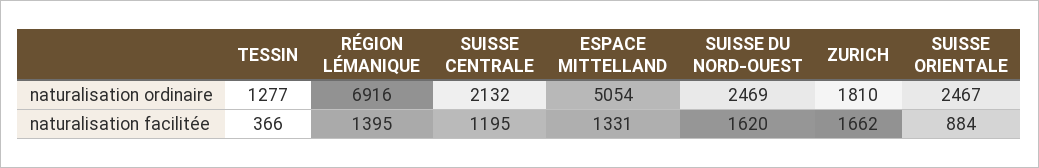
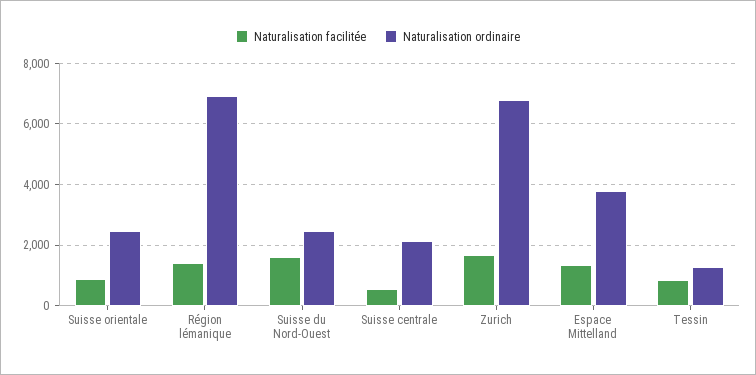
  {
    "naturalisation ordinaire": {
      "TESSIN": 1277,
      "RÉGION LÉMANIQUE": 6916,
      "SUISSE CENTRALE": 2132,
-     "ESPACE MITTELLAND": 5054,
+     "ESPACE MITTELLAND": 3800,
      "SUISSE DU NORD-OUEST": 2469,
-     "ZURICH": 1810,
+     "ZURICH": 6800,
      "SUISSE ORIENTALE": 2467
    },
    "naturalisation facilitée": {
-     "TESSIN": 366,
+     "TESSIN": 800,
      "RÉGION LÉMANIQUE": 1395,
-     "SUISSE CENTRALE": 1195,
+     "SUISSE CENTRALE": 600,
      "ESPACE MITTELLAND": 1331,
      "SUISSE DU NORD-OUEST": 1620,
      "ZURICH": 1662,
      "SUISSE ORIENTALE": 884
    }
  }

